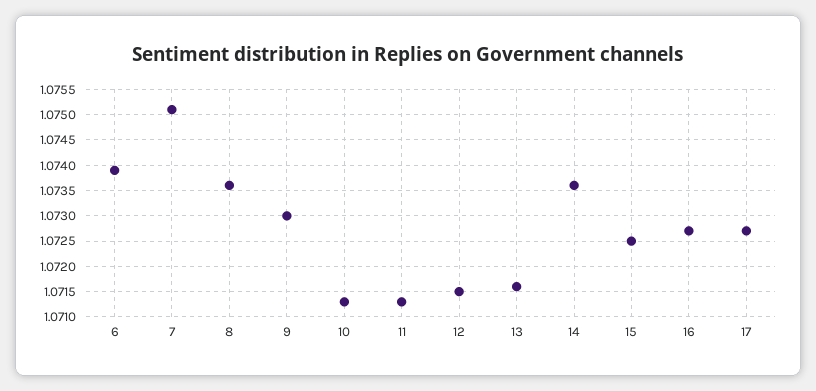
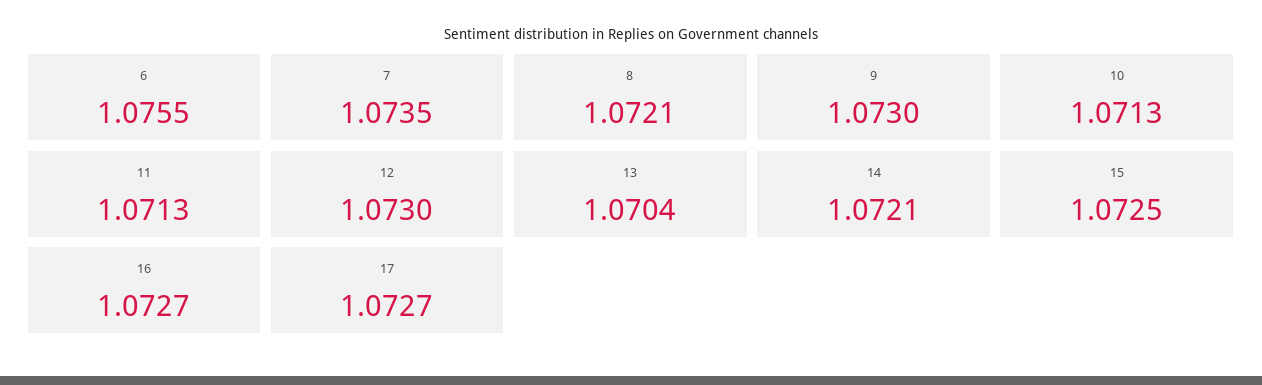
  {
-   "6": 1.074,
+   "6": 1.0755,
-   "7": 1.075,
+   "7": 1.0735,
-   "8": 1.0735,
+   "8": 1.0721,
    "9": 1.073,
    "10": 1.0713,
    "11": 1.0713,
-   "12": 1.0715,
+   "12": 1.073,
-   "13": 1.0715,
+   "13": 1.0704,
-   "14": 1.0735,
+   "14": 1.0721,
    "15": 1.0725,
    "16": 1.0727,
    "17": 1.0727
  }

